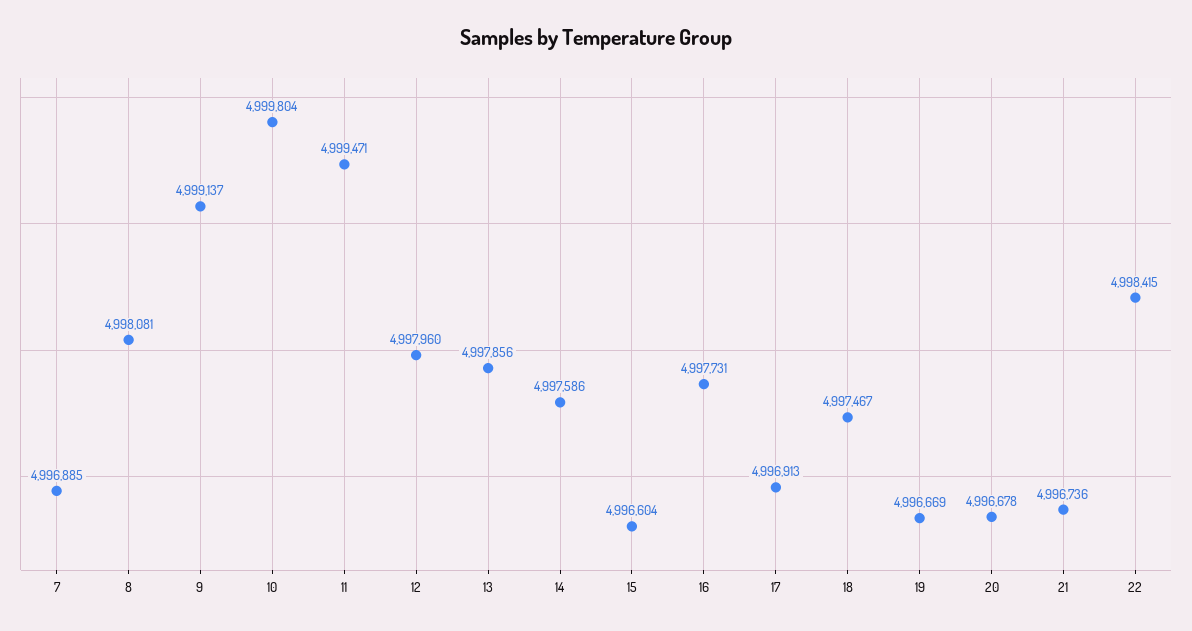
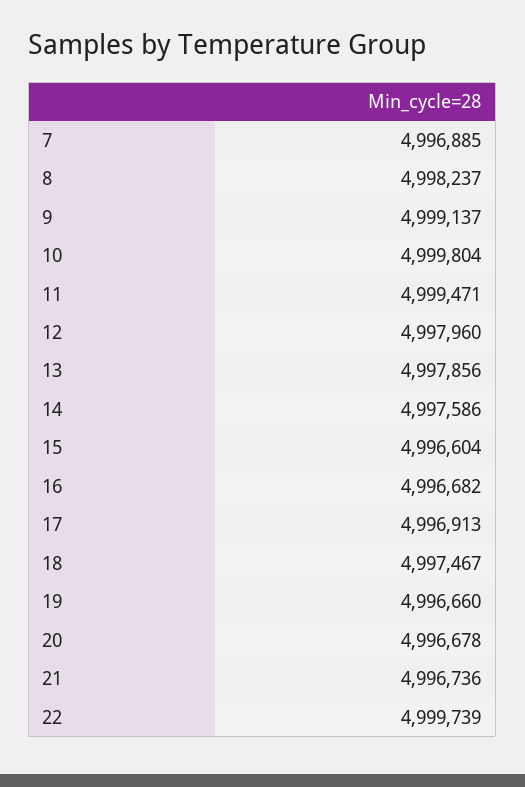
  {
    "7": 4996885,
-   "8": 4998081,
+   "8": 4998237,
    "9": 4999137,
    "10": 4999804,
    "11": 4999471,
    "12": 4997960,
    "13": 4997856,
    "14": 4997586,
    "15": 4996604,
-   "16": 4997731,
+   "16": 4996682,
    "17": 4996913,
    "18": 4997467,
-   "19": 4996669,
+   "19": 4996660,
    "20": 4996678,
    "21": 4996736,
-   "22": 4998415
+   "22": 4999739
  }

